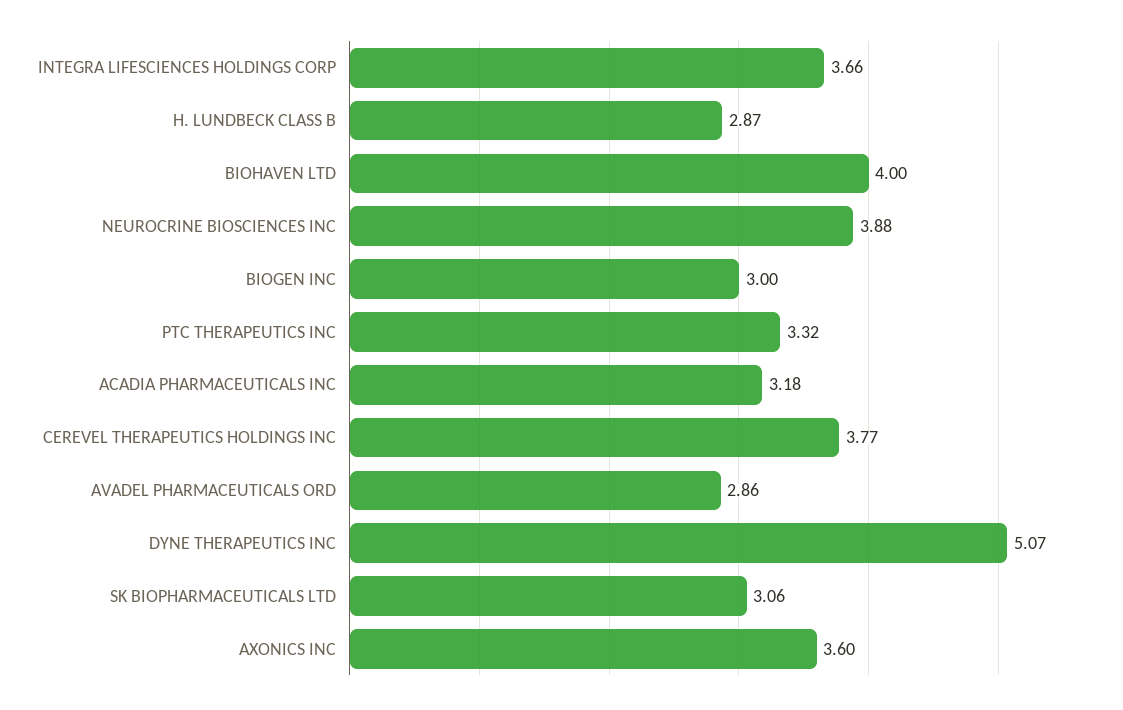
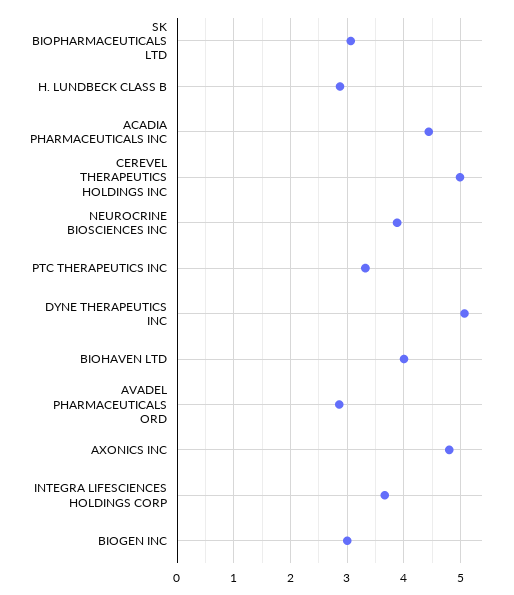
  {
    "INTEGRA LIFESCIENCES HOLDINGS CORP": 3.66,
    "H. LUNDBECK CLASS B": 2.87,
    "BIOHAVEN LTD": 4,
    "NEUROCRINE BIOSCIENCES INC": 3.88,
    "BIOGEN INC": 3,
    "PTC THERAPEUTICS INC": 3.32,
-   "ACADIA PHARMACEUTICALS INC": 3.18,
+   "ACADIA PHARMACEUTICALS INC": 4.4,
-   "CEREVEL THERAPEUTICS HOLDINGS INC": 3.77,
+   "CEREVEL THERAPEUTICS HOLDINGS INC": 5,
    "AVADEL PHARMACEUTICALS ORD": 2.86,
    "DYNE THERAPEUTICS INC": 5.07,
    "SK BIOPHARMACEUTICALS LTD": 3.06,
-   "AXONICS INC": 3.6
+   "AXONICS INC": 4.8
  }

